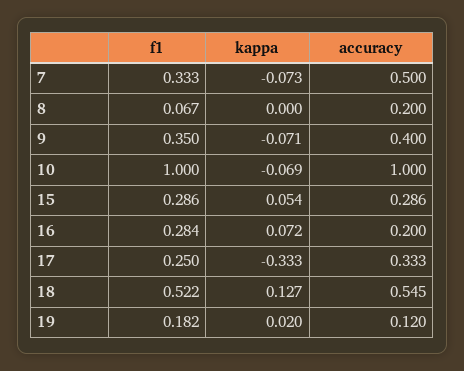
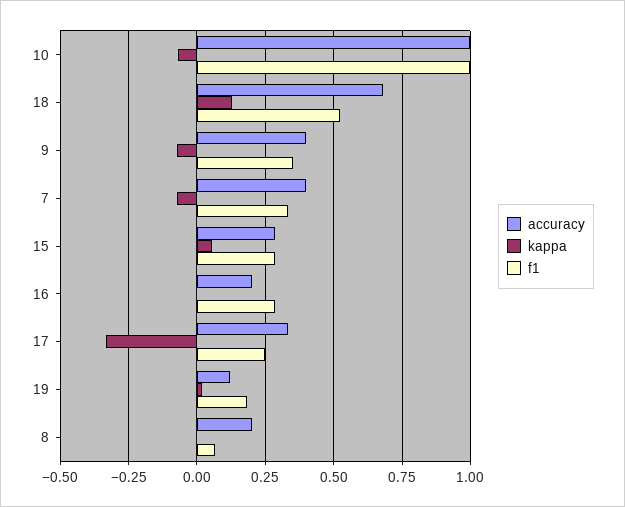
  {
    "f1": {
      "7": 0.333,
      "8": 0.067,
      "9": 0.35,
      "10": 1,
      "15": 0.286,
      "16": 0.284,
      "17": 0.25,
      "18": 0.522,
      "19": 0.182
    },
    "kappa": {
      "7": -0.073,
      "8": 0,
      "9": -0.071,
      "10": -0.069,
      "15": 0.054,
-     "16": 0.072,
+     "16": 0,
      "17": -0.333,
      "18": 0.127,
      "19": 0.02
    },
    "accuracy": {
-     "7": 0.5,
+     "7": 0.4,
      "8": 0.2,
      "9": 0.4,
      "10": 1,
      "15": 0.286,
      "16": 0.2,
      "17": 0.333,
-     "18": 0.545,
+     "18": 0.675,
      "19": 0.12
    }
  }

